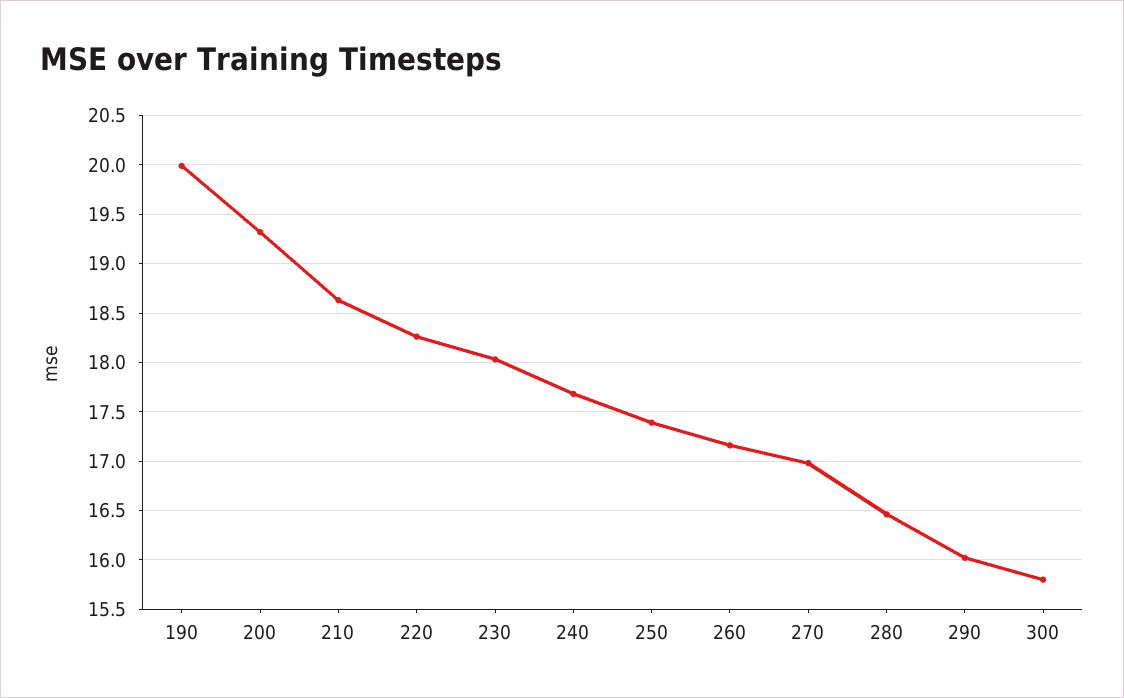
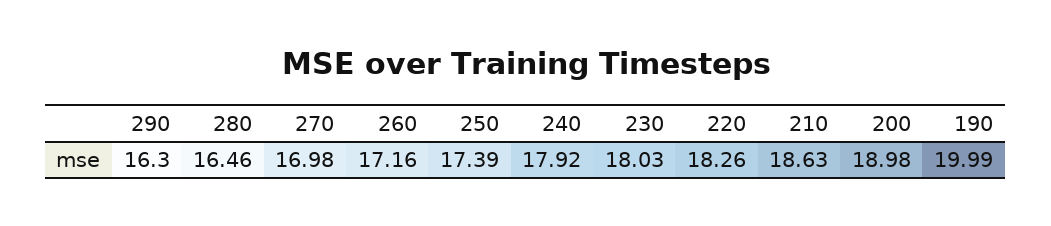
  {
    "190": 19.99,
-   "200": 19.3,
+   "200": 18.98,
    "210": 18.63,
    "220": 18.26,
    "230": 18.03,
-   "240": 17.7,
+   "240": 17.92,
    "250": 17.39,
    "260": 17.16,
    "270": 16.98,
    "280": 16.46,
-   "290": 16,
+   "290": 16.3
-   "300": 15.8
  }

